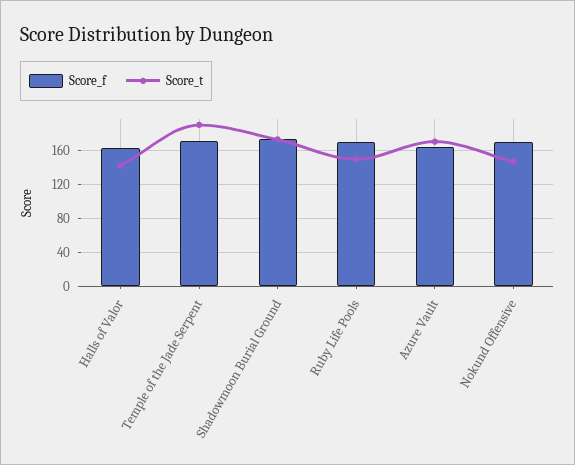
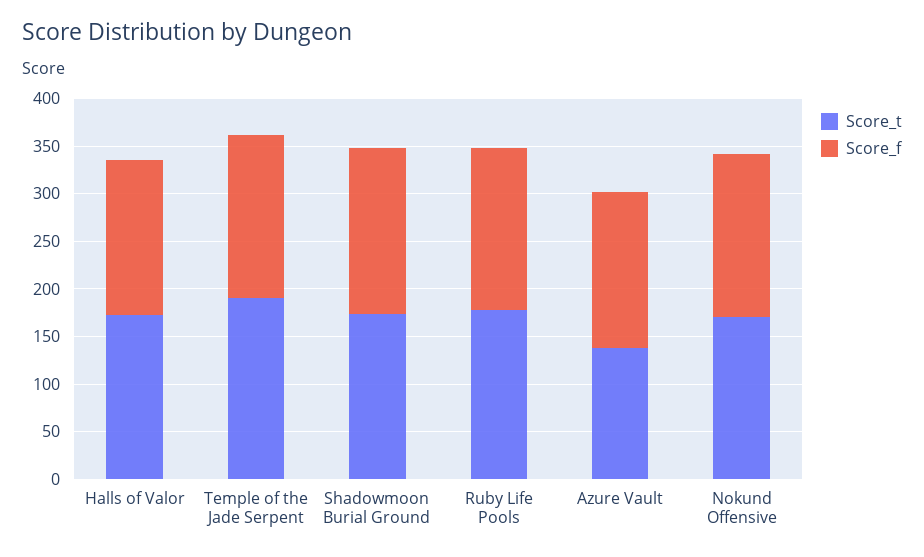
  {
    "Score_f": {
      "Halls of Valor": 160,
      "Temple of the Jade Serpent": 170,
      "Shadowmoon Burial Ground": 170,
      "Ruby Life Pools": 170,
      "Azure Vault": 160,
      "Nokund Offensive": 170
    },
    "Score_t": {
-     "Halls of Valor": 140,
+     "Halls of Valor": 170,
      "Temple of the Jade Serpent": 190,
      "Shadowmoon Burial Ground": 170,
-     "Ruby Life Pools": 150,
+     "Ruby Life Pools": 180,
-     "Azure Vault": 170,
+     "Azure Vault": 140,
-     "Nokund Offensive": 150
+     "Nokund Offensive": 170
    }
  }

